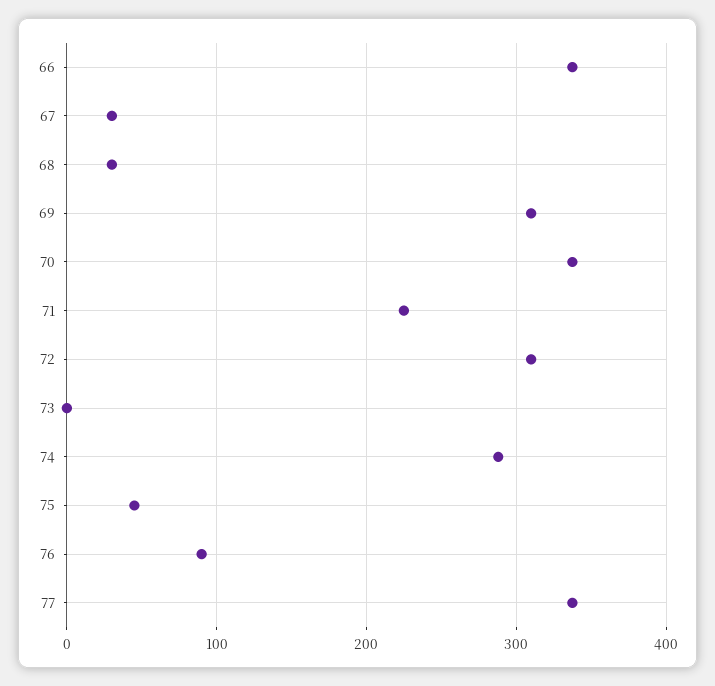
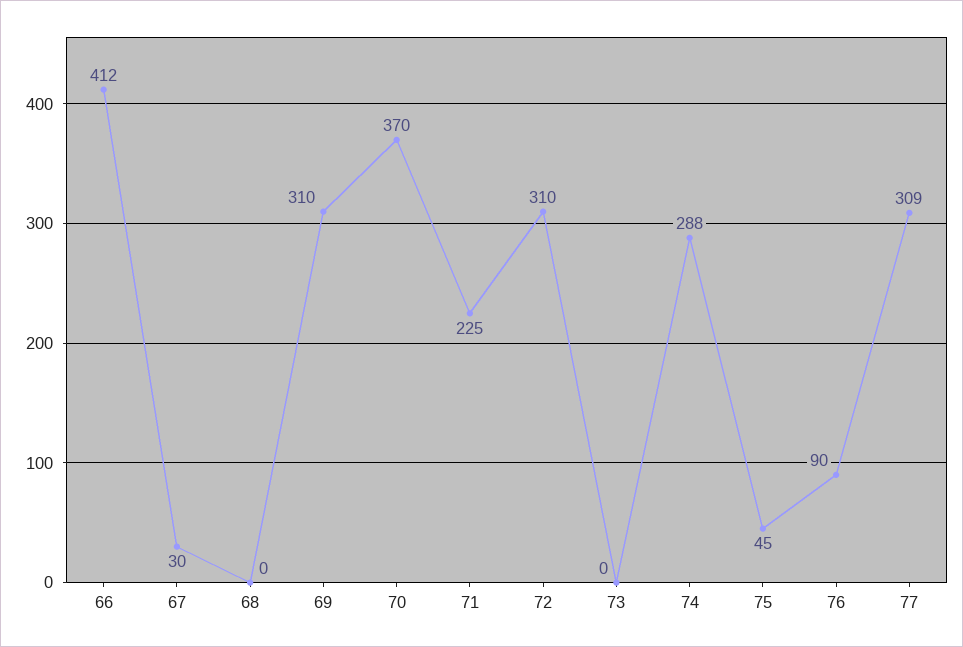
  {
-   "66": 340,
+   "66": 412,
    "67": 30,
-   "68": 30,
+   "68": 0,
    "69": 310,
-   "70": 340,
+   "70": 370,
    "71": 225,
    "72": 310,
    "73": 0,
    "74": 288,
    "75": 45,
    "76": 90,
-   "77": 340
+   "77": 309
  }

